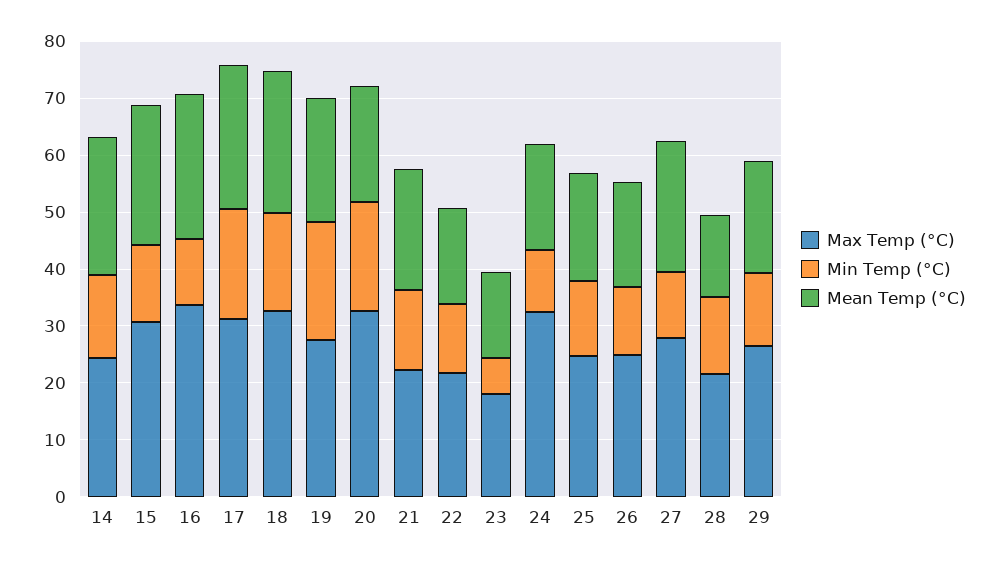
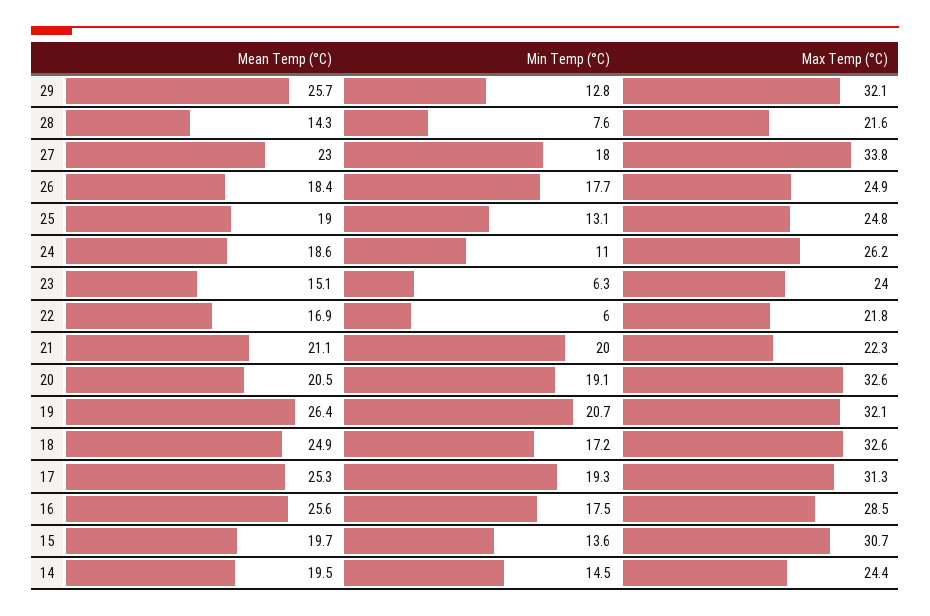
  {
    "Max Temp (°C)": {
      "14": 24.4,
      "15": 30.7,
-     "16": 34,
+     "16": 28.5,
      "17": 31.3,
      "18": 32.6,
-     "19": 28,
+     "19": 32.1,
      "20": 32.6,
      "21": 22.3,
      "22": 21.8,
-     "23": 18,
+     "23": 24,
-     "24": 32,
+     "24": 26.2,
      "25": 24.8,
      "26": 24.9,
-     "27": 28,
+     "27": 33.8,
      "28": 21.6,
-     "29": 26
+     "29": 32.1
    },
    "Min Temp (°C)": {
      "14": 14.5,
      "15": 13.6,
-     "16": 12,
+     "16": 17.5,
      "17": 19.3,
      "18": 17.2,
      "19": 20.7,
      "20": 19.1,
-     "21": 14,
+     "21": 20,
-     "22": 12,
+     "22": 6,
      "23": 6.3,
      "24": 11,
      "25": 13.1,
-     "26": 12,
+     "26": 17.7,
-     "27": 12,
+     "27": 18,
-     "28": 14,
+     "28": 7.6,
      "29": 12.8
    },
    "Mean Temp (°C)": {
-     "14": 24,
+     "14": 19.5,
-     "15": 24,
+     "15": 19.7,
      "16": 25.6,
      "17": 25.3,
      "18": 24.9,
-     "19": 22,
+     "19": 26.4,
      "20": 20.5,
      "21": 21.1,
      "22": 16.9,
      "23": 15.1,
      "24": 18.6,
      "25": 19,
      "26": 18.4,
      "27": 23,
      "28": 14.3,
-     "29": 20
+     "29": 25.7
    }
  }

